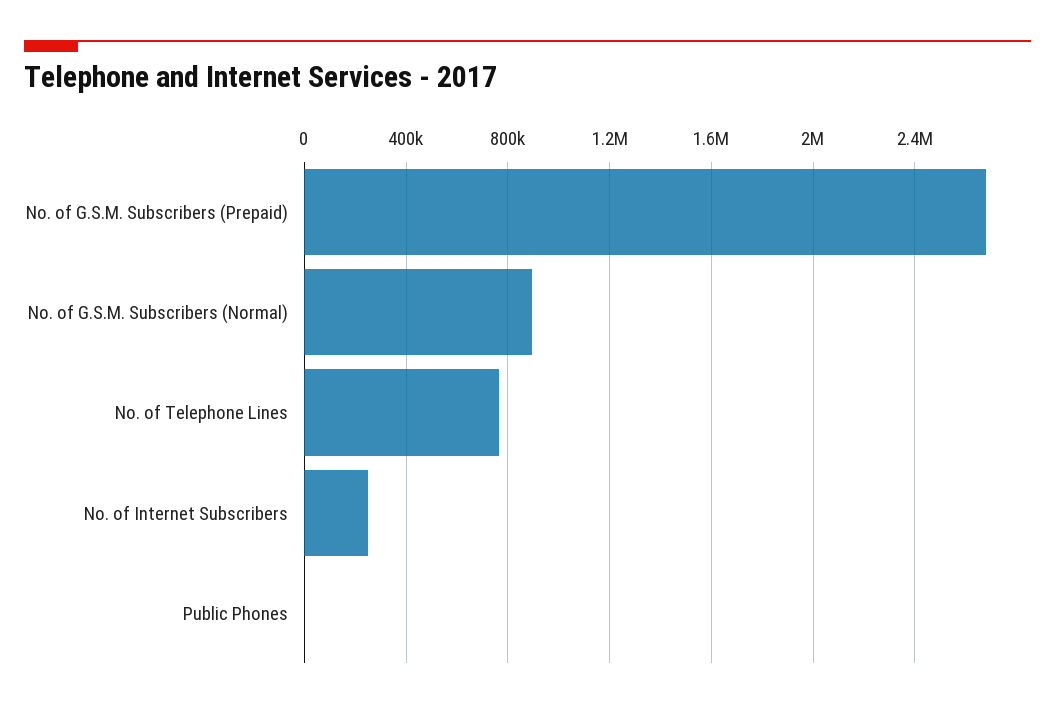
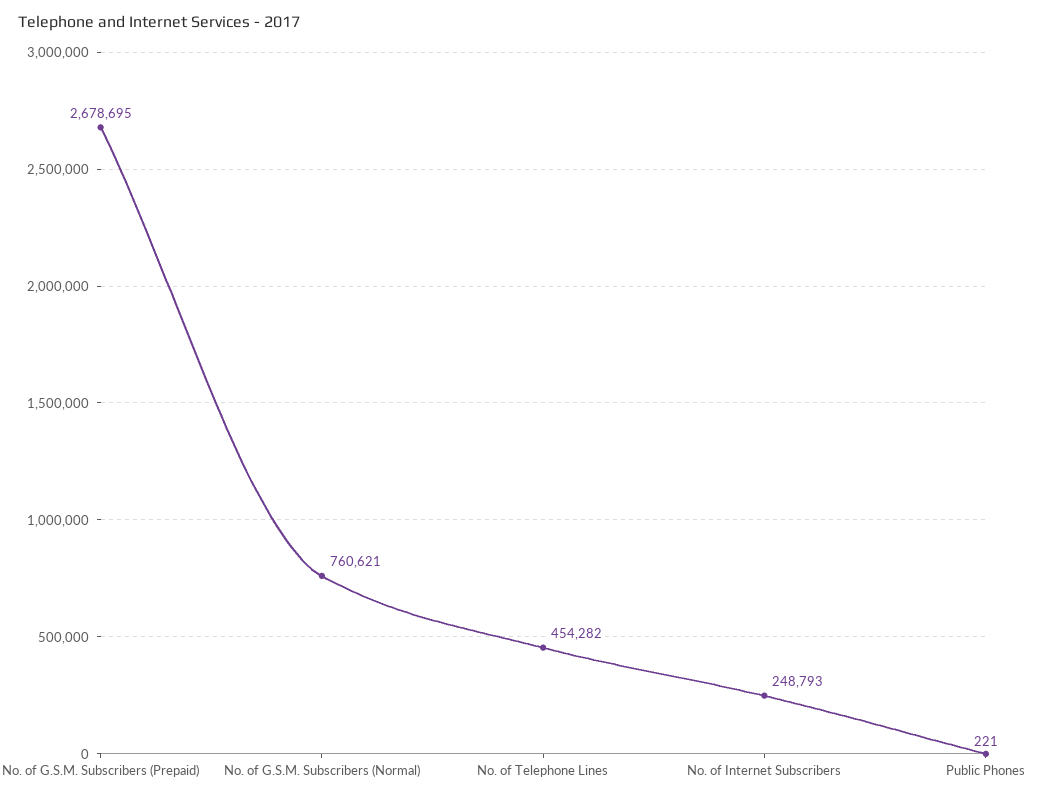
  {
    "No. of G.S.M. Subscribers (Prepaid)": 2678695,
-   "No. of G.S.M. Subscribers (Normal)": 900000,
+   "No. of G.S.M. Subscribers (Normal)": 760621,
-   "No. of Telephone Lines": 750000,
+   "No. of Telephone Lines": 454282,
    "No. of Internet Subscribers": 248793,
    "Public Phones": 221
  }

